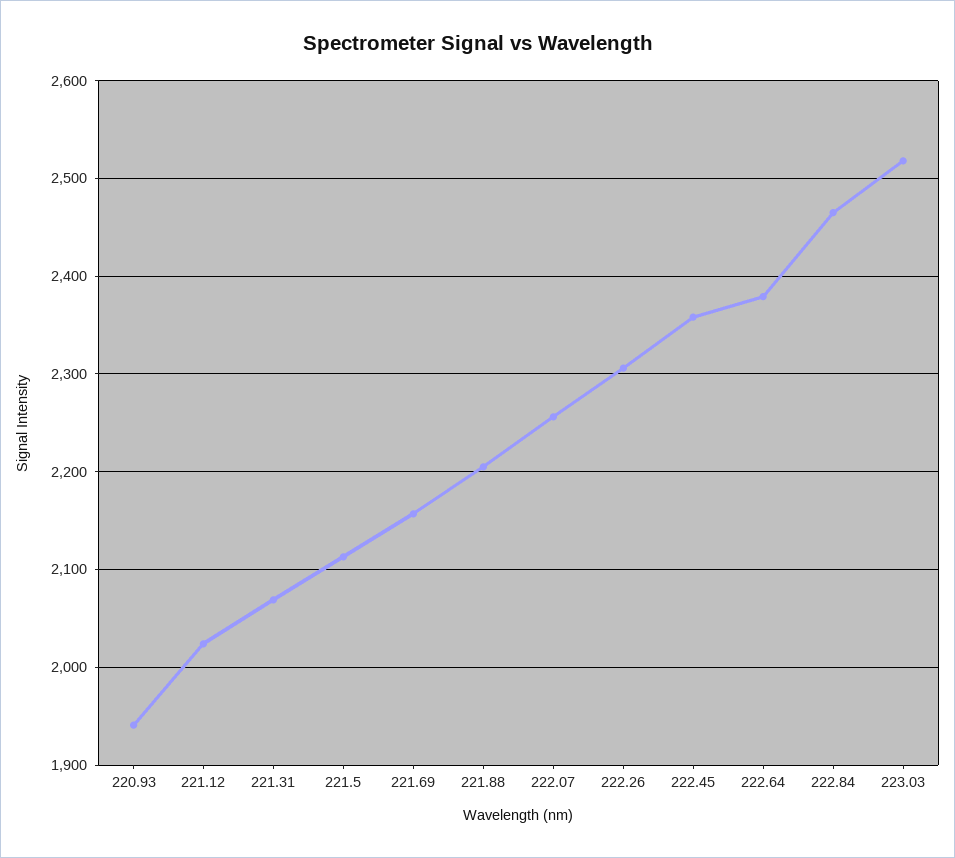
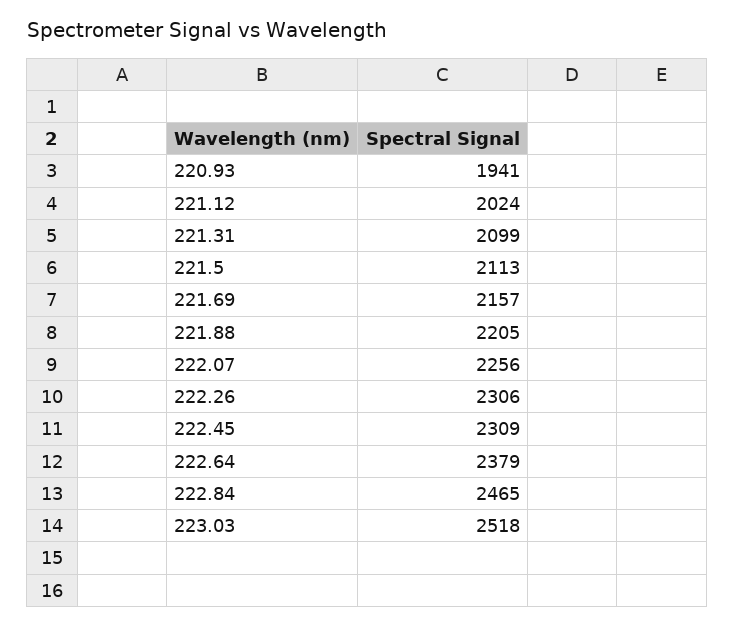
  {
    "220.93": 1941,
    "221.12": 2024,
-   "221.31": 2070,
+   "221.31": 2099,
    "221.5": 2113,
    "221.69": 2157,
    "221.88": 2205,
    "222.07": 2256,
    "222.26": 2306,
-   "222.45": 2360,
+   "222.45": 2309,
    "222.64": 2379,
    "222.84": 2465,
    "223.03": 2518
  }

